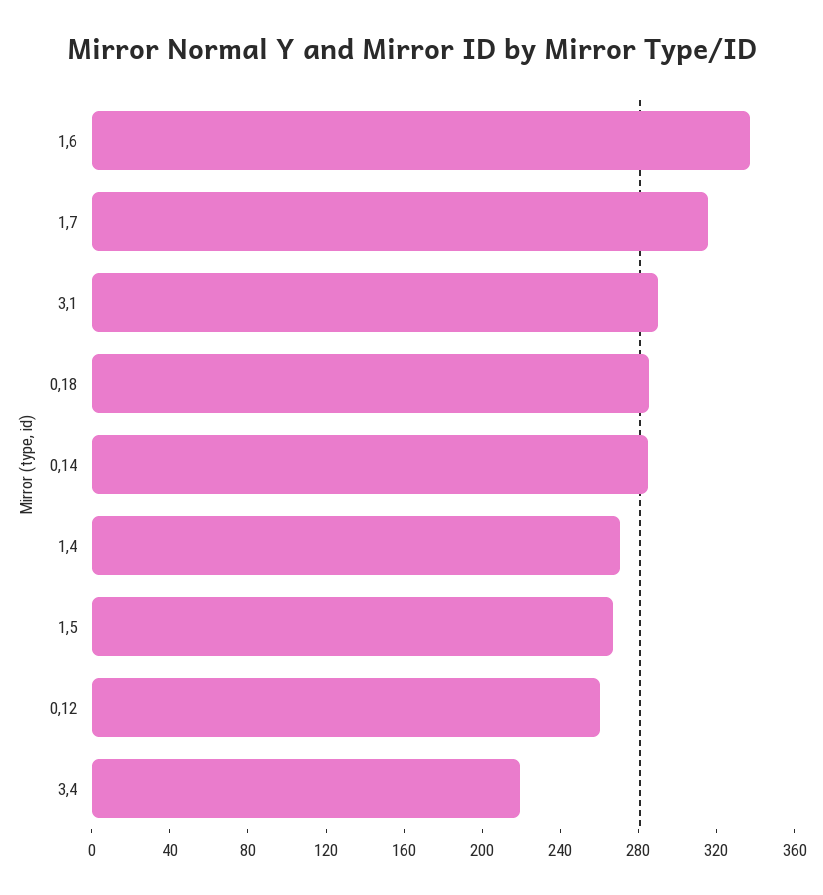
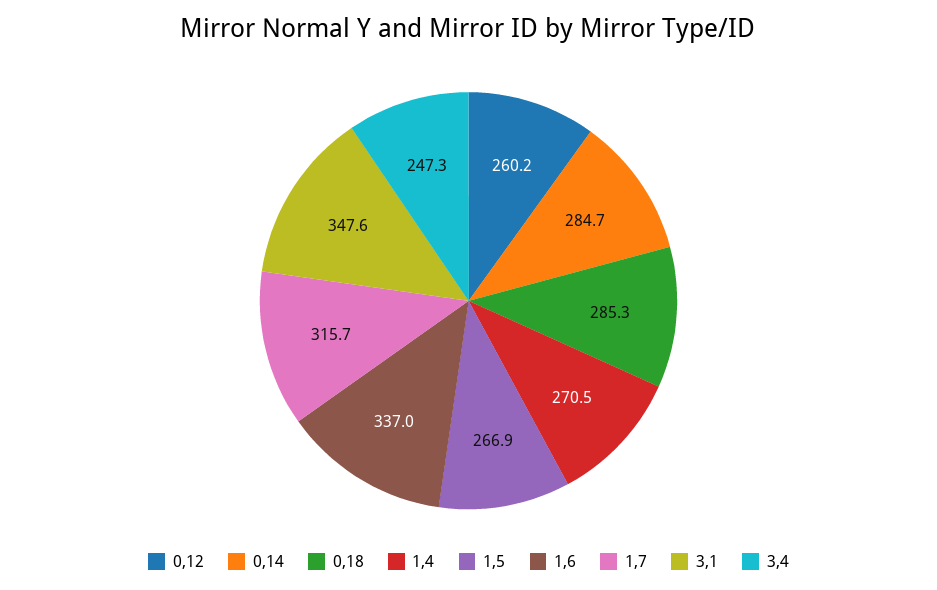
  {
    "1,6": 337,
    "1,7": 315.7,
-   "3,1": 290,
+   "3,1": 347.6,
    "0,18": 285.3,
    "0,14": 284.7,
    "1,4": 270.5,
    "1,5": 266.9,
    "0,12": 260.2,
-   "3,4": 220
+   "3,4": 247.3
  }

